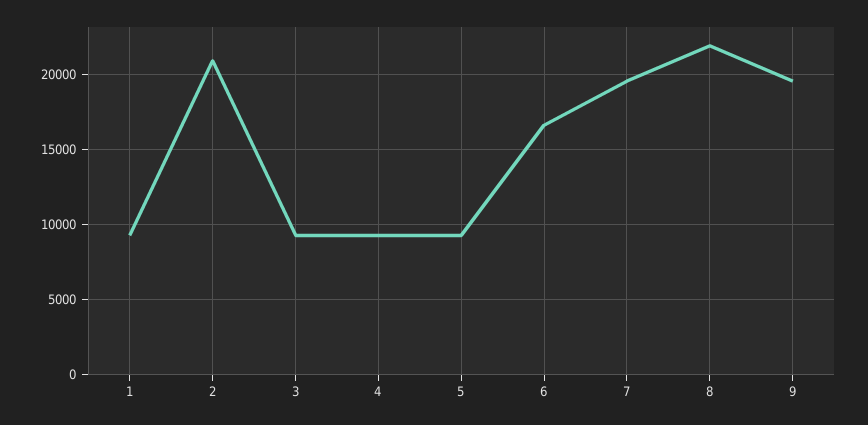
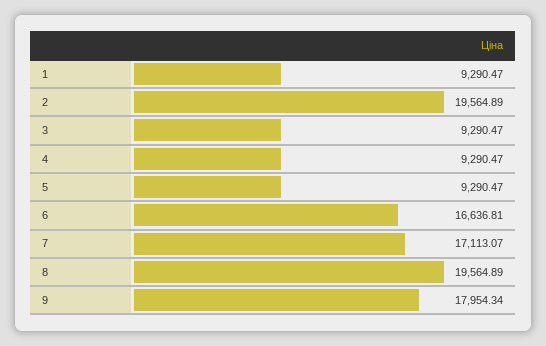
  {
    "1": 9290.47,
-   "2": 21000,
+   "2": 19564.89,
    "3": 9290.47,
    "4": 9290.47,
    "5": 9290.47,
    "6": 16636.81,
-   "7": 19500,
+   "7": 17113.07,
-   "8": 22000,
+   "8": 19564.89,
-   "9": 19500
+   "9": 17954.34
  }

